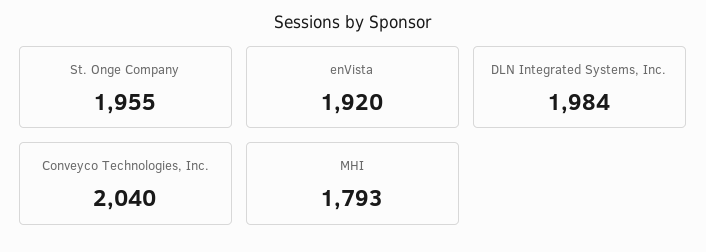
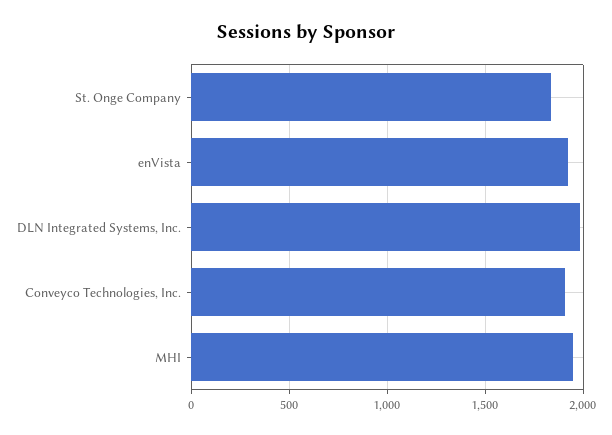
  {
-   "St. Onge Company": 1955,
+   "St. Onge Company": 1850,
    "enVista": 1920,
    "DLN Integrated Systems, Inc.": 1984,
-   "Conveyco Technologies, Inc.": 2040,
+   "Conveyco Technologies, Inc.": 1900,
-   "MHI": 1793
+   "MHI": 1950
  }

